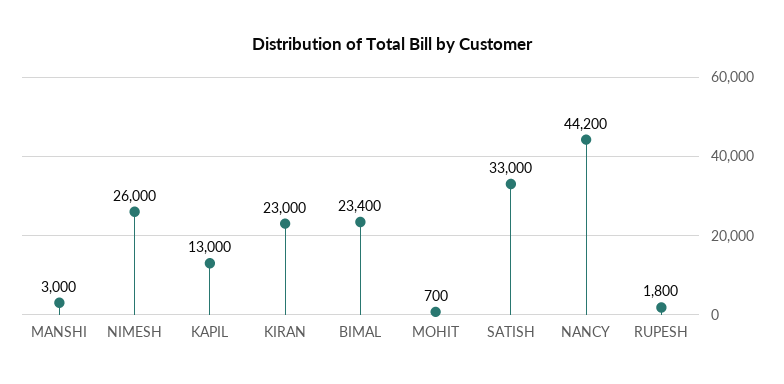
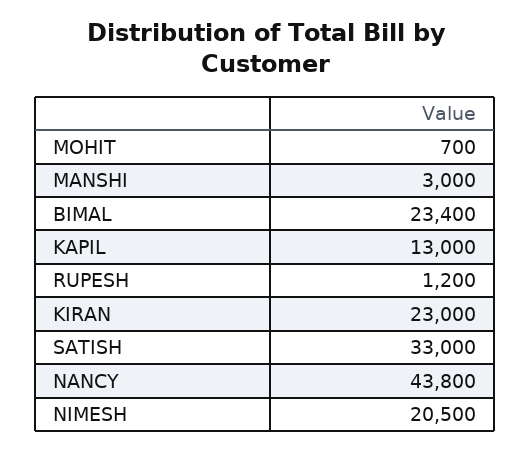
  {
    "MANSHI": 3000,
-   "NIMESH": 26000,
+   "NIMESH": 20500,
    "KAPIL": 13000,
    "KIRAN": 23000,
    "BIMAL": 23400,
    "MOHIT": 700,
    "SATISH": 33000,
-   "NANCY": 44200,
+   "NANCY": 43800,
-   "RUPESH": 1800
+   "RUPESH": 1200
  }

